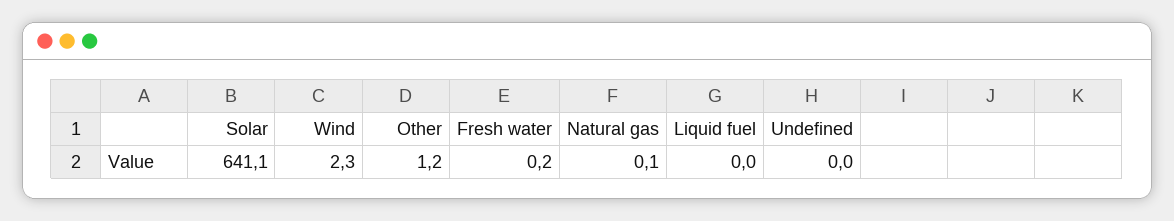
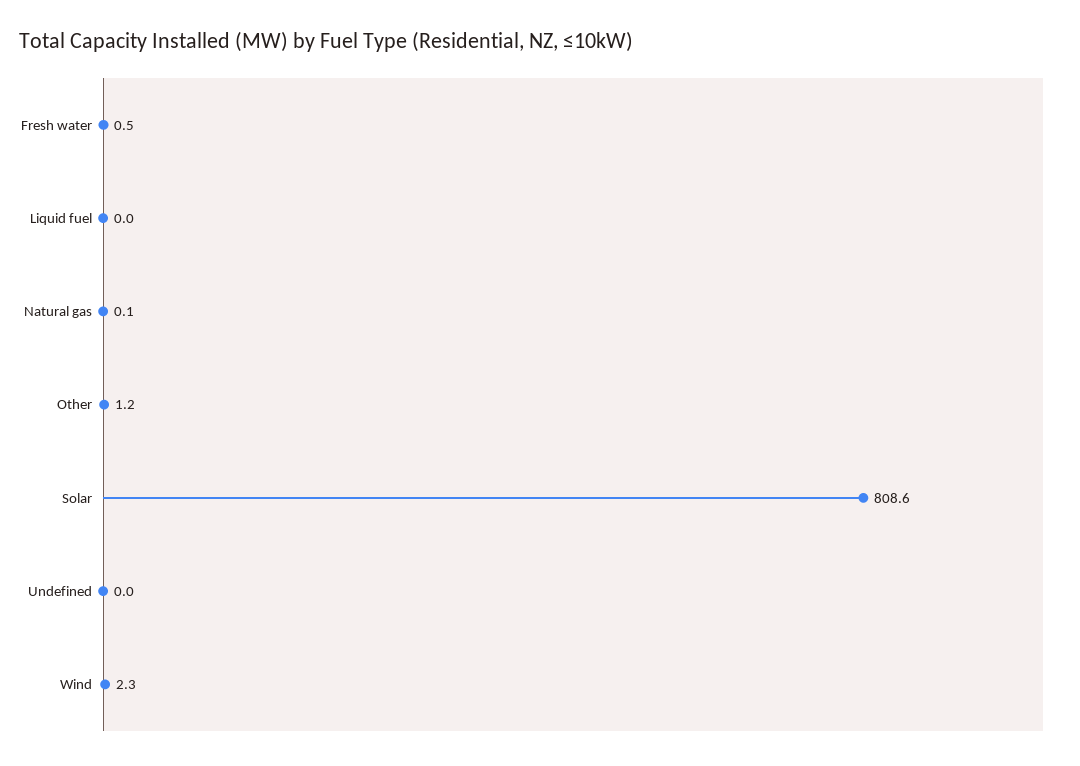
  {
-   "Solar": 641.1,
+   "Solar": 808.6,
    "Wind": 2.3,
    "Other": 1.2,
-   "Fresh water": 0.2,
+   "Fresh water": 0.5,
    "Natural gas": 0.1,
    "Liquid fuel": 0,
    "Undefined": 0
  }

